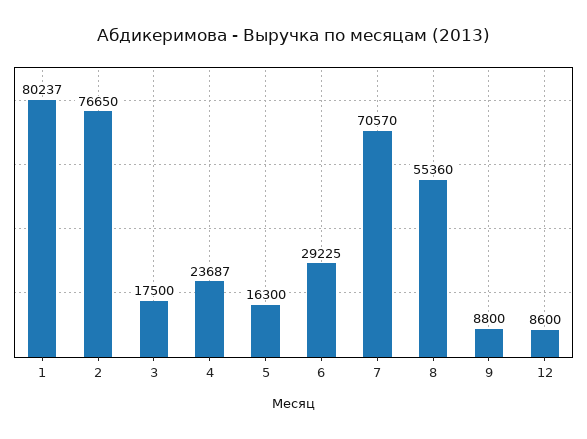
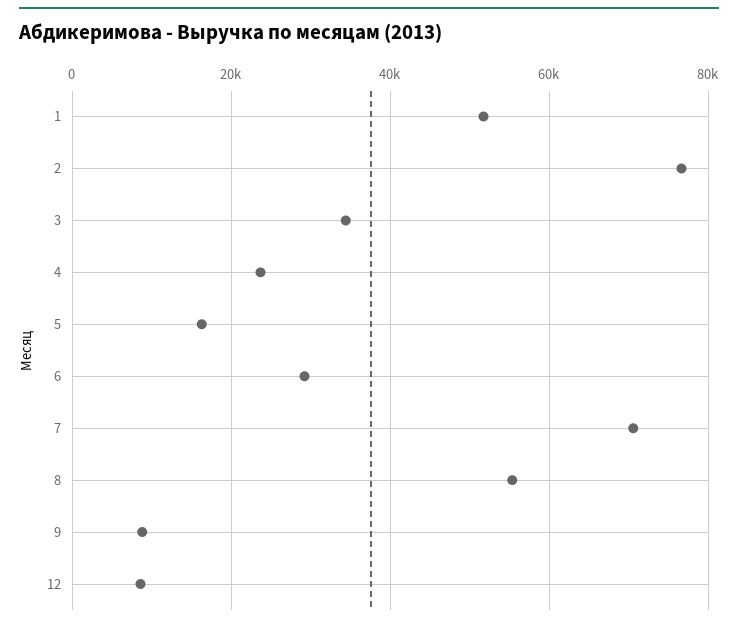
  {
-   "1": 80237,
+   "1": 52000,
    "2": 76650,
-   "3": 17500,
+   "3": 34000,
    "4": 23687,
    "5": 16300,
    "6": 29225,
    "7": 70570,
    "8": 55360,
    "9": 8800,
    "12": 8600
  }

